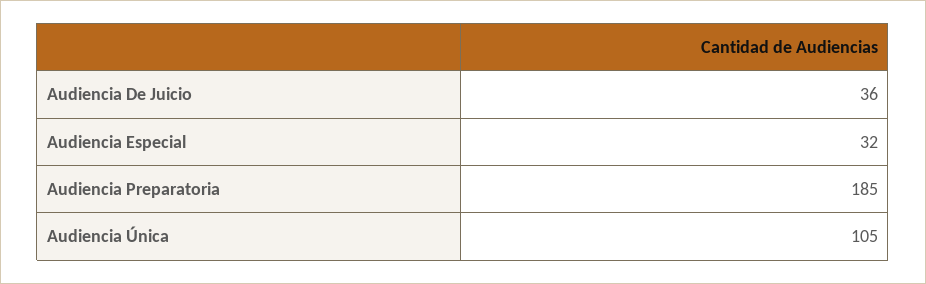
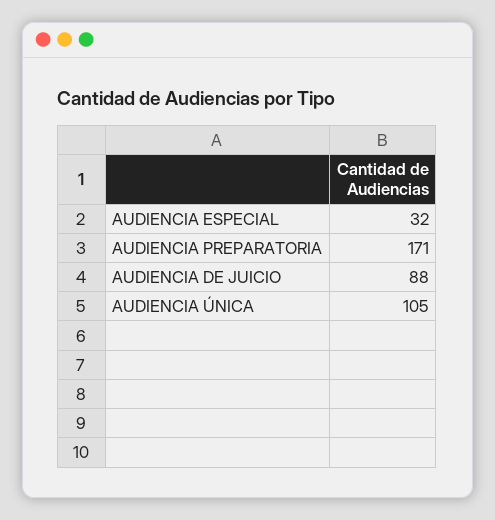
  {
-   "Audiencia De Juicio": 36,
+   "Audiencia De Juicio": 88,
    "Audiencia Especial": 32,
-   "Audiencia Preparatoria": 185,
+   "Audiencia Preparatoria": 171,
    "Audiencia Única": 105
  }

